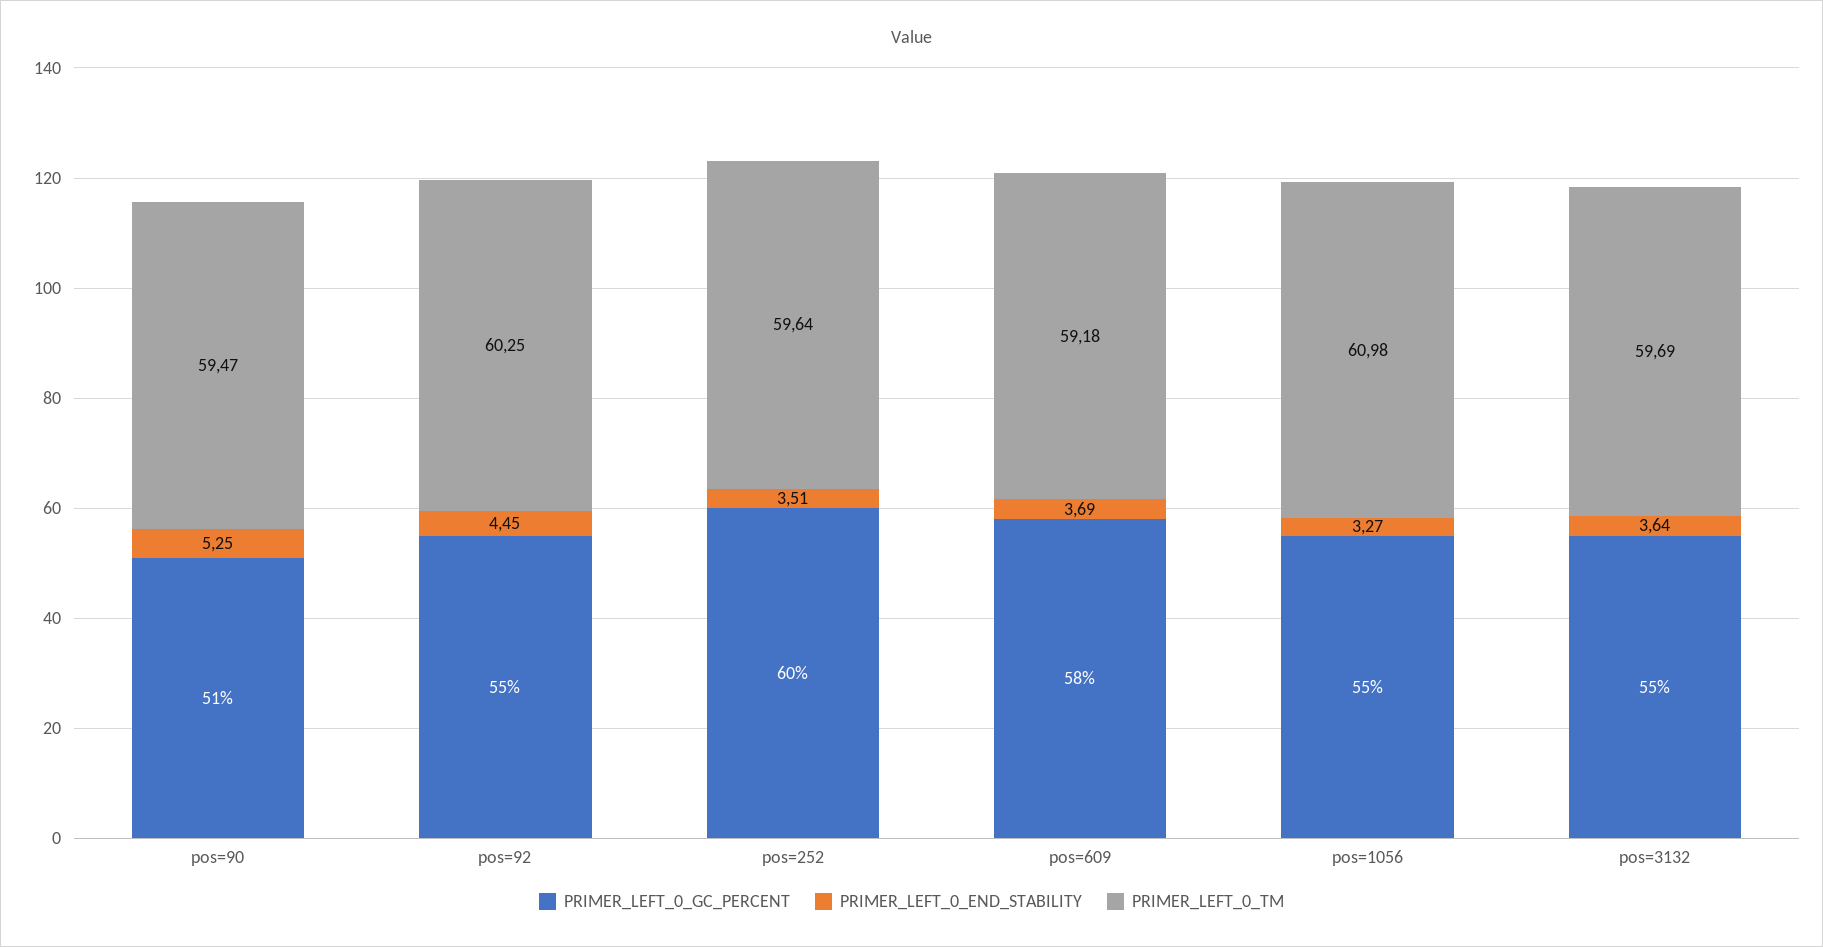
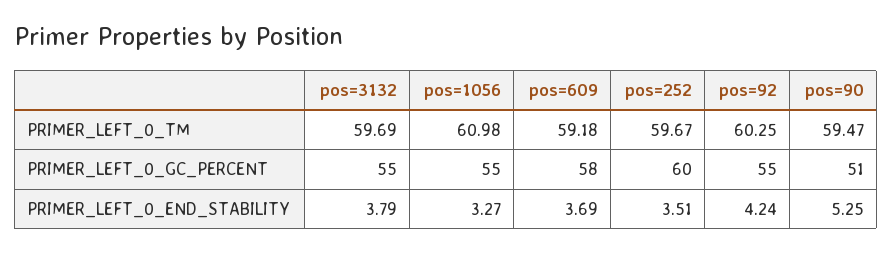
  {
    "PRIMER_LEFT_0_GC_PERCENT": {
      "pos=90": 51,
      "pos=92": 55,
      "pos=252": 60,
      "pos=609": 58,
      "pos=1056": 55,
      "pos=3132": 55
    },
    "PRIMER_LEFT_0_END_STABILITY": {
      "pos=90": 5.25,
-     "pos=92": 4.45,
+     "pos=92": 4.24,
      "pos=252": 3.51,
      "pos=609": 3.69,
      "pos=1056": 3.27,
-     "pos=3132": 3.64
+     "pos=3132": 3.79
    },
    "PRIMER_LEFT_0_TM": {
      "pos=90": 59.47,
      "pos=92": 60.25,
-     "pos=252": 59.64,
+     "pos=252": 59.67,
      "pos=609": 59.18,
      "pos=1056": 60.98,
      "pos=3132": 59.69
    }
  }

